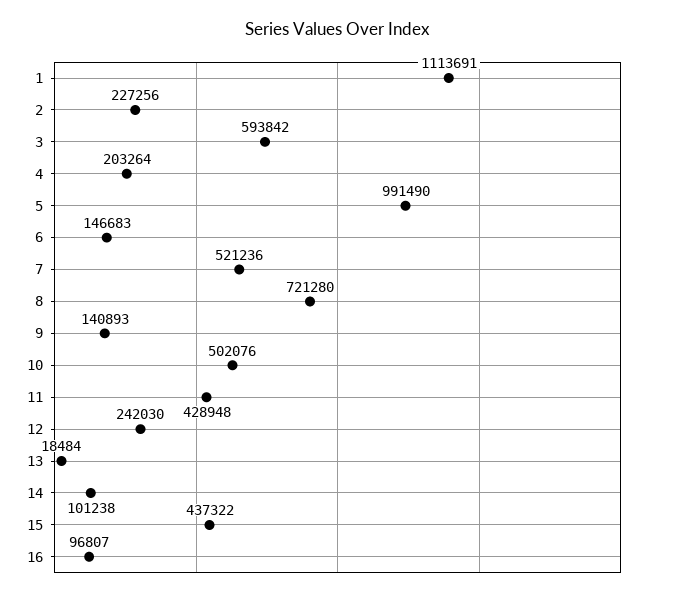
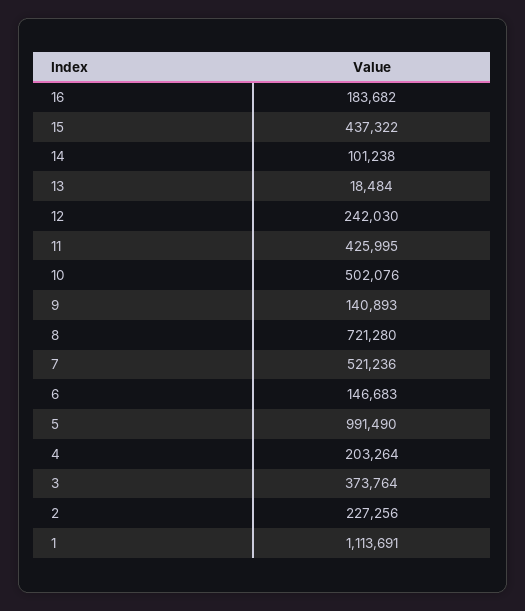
  {
    "1": 1113691,
    "2": 227256,
-   "3": 593842,
+   "3": 373764,
    "4": 203264,
    "5": 991490,
    "6": 146683,
    "7": 521236,
    "8": 721280,
    "9": 140893,
    "10": 502076,
-   "11": 428948,
+   "11": 425995,
    "12": 242030,
    "13": 18484,
    "14": 101238,
    "15": 437322,
-   "16": 96807
+   "16": 183682
  }

